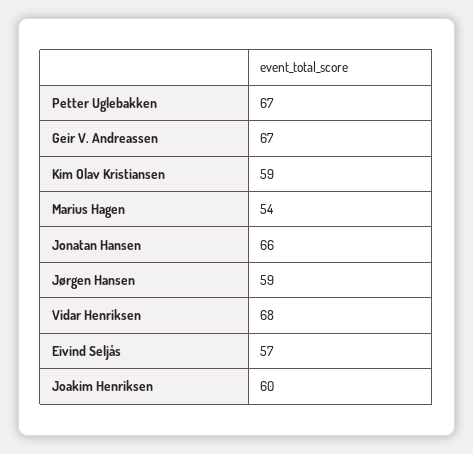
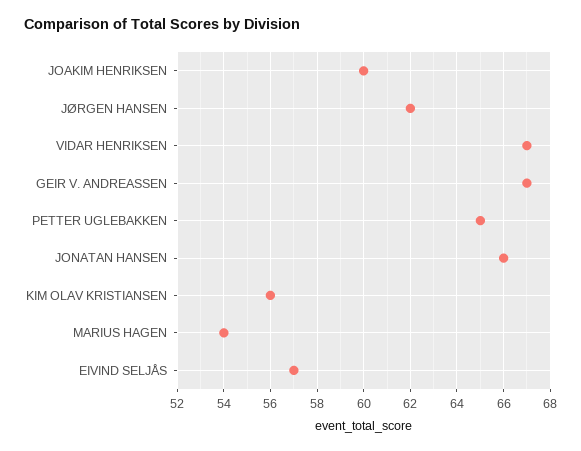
  {
-   "Petter Uglebakken": 67,
+   "Petter Uglebakken": 65,
    "Geir V. Andreassen": 67,
-   "Kim Olav Kristiansen": 59,
+   "Kim Olav Kristiansen": 56,
    "Marius Hagen": 54,
    "Jonatan Hansen": 66,
-   "Jørgen Hansen": 59,
+   "Jørgen Hansen": 62,
-   "Vidar Henriksen": 68,
+   "Vidar Henriksen": 67,
    "Eivind Seljås": 57,
    "Joakim Henriksen": 60
  }

